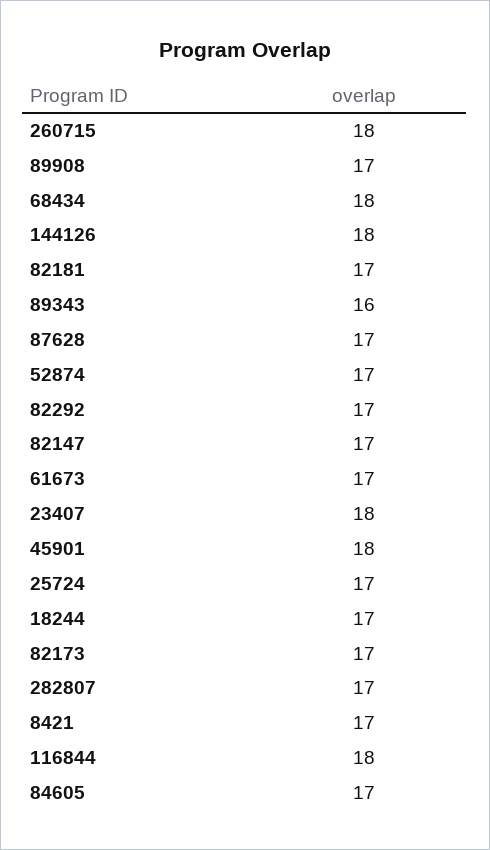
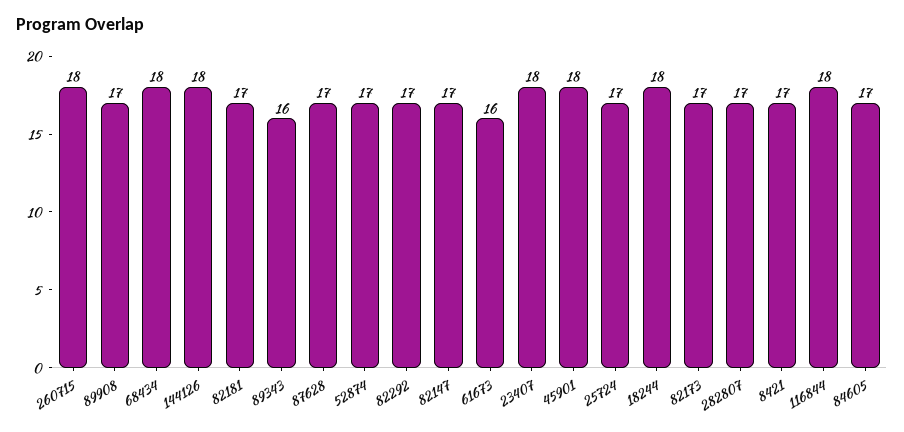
  {
    "260715": 18,
    "89908": 17,
    "68434": 18,
    "144126": 18,
    "82181": 17,
    "89343": 16,
    "87628": 17,
    "52874": 17,
    "82292": 17,
    "82147": 17,
-   "61673": 17,
+   "61673": 16,
    "23407": 18,
    "45901": 18,
    "25724": 17,
-   "18244": 17,
+   "18244": 18,
    "82173": 17,
    "282807": 17,
    "8421": 17,
    "116844": 18,
    "84605": 17
  }

